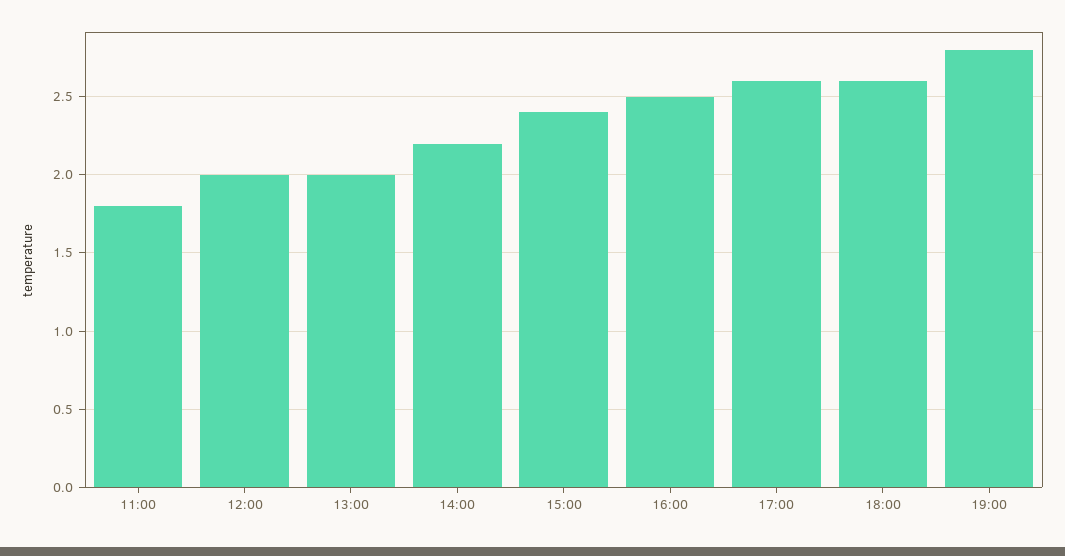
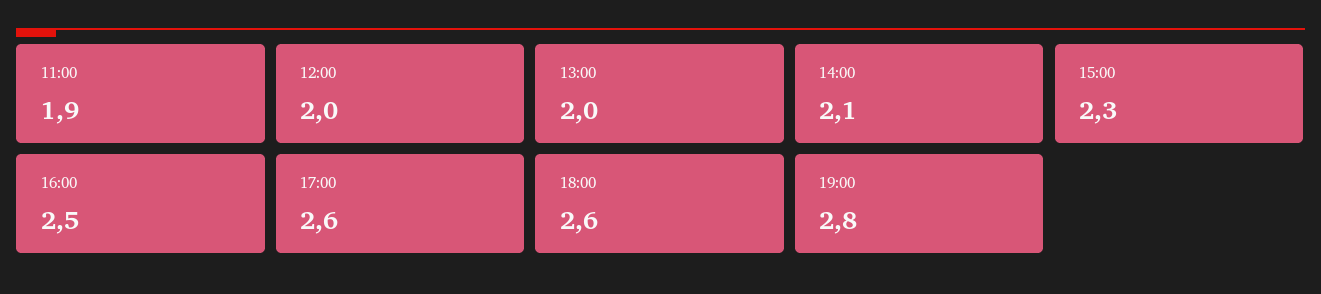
  {
-   "11:00": 1.8,
+   "11:00": 1.9,
    "12:00": 2,
    "13:00": 2,
-   "14:00": 2.2,
+   "14:00": 2.1,
-   "15:00": 2.4,
+   "15:00": 2.3,
    "16:00": 2.5,
    "17:00": 2.6,
    "18:00": 2.6,
    "19:00": 2.8
  }

